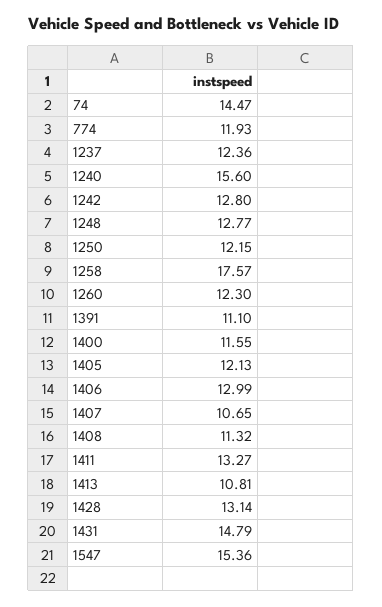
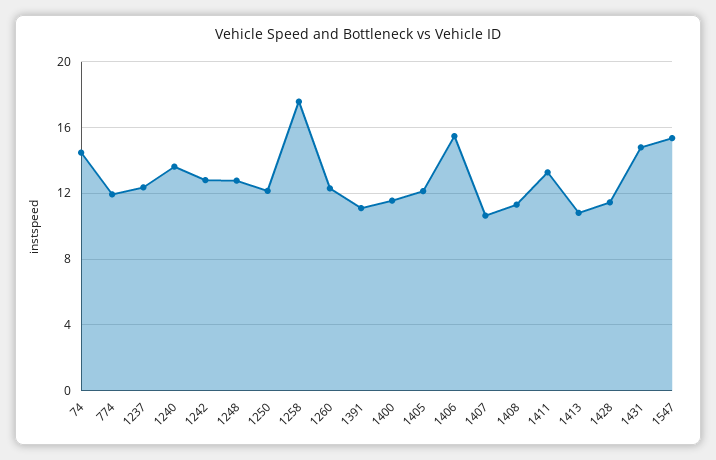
  {
    "74": 14.47,
    "774": 11.93,
    "1237": 12.36,
-   "1240": 15.6,
+   "1240": 13.5,
    "1242": 12.8,
    "1248": 12.77,
    "1250": 12.15,
    "1258": 17.57,
    "1260": 12.3,
    "1391": 11.1,
    "1400": 11.55,
    "1405": 12.13,
-   "1406": 12.99,
+   "1406": 15.5,
    "1407": 10.65,
    "1408": 11.32,
    "1411": 13.27,
    "1413": 10.81,
-   "1428": 13.14,
+   "1428": 11.5,
    "1431": 14.79,
    "1547": 15.36
  }

